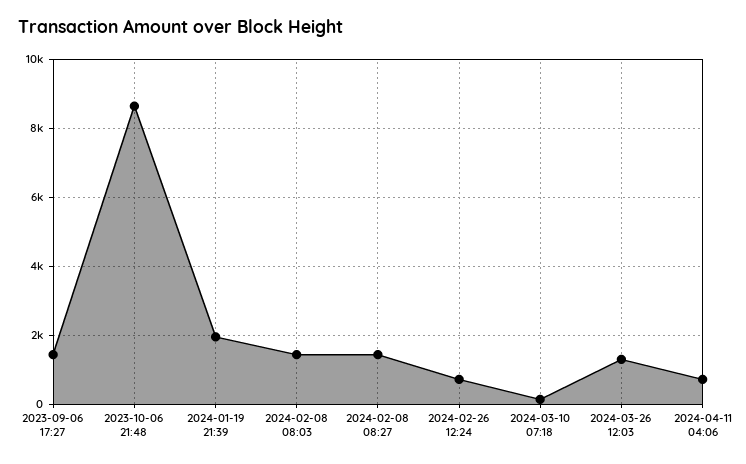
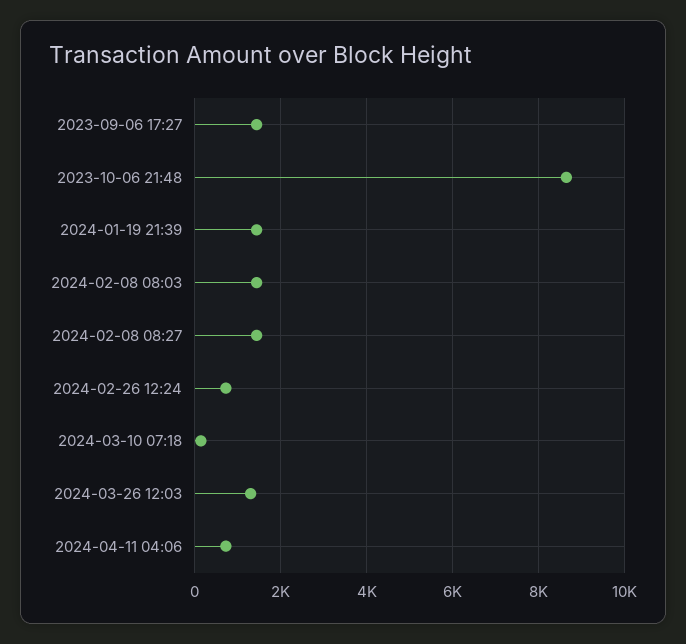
  {
    "2023-09-06 17:27": 1400,
    "2023-10-06 21:48": 8600,
-   "2024-01-19 21:39": 2000,
+   "2024-01-19 21:39": 1400,
    "2024-02-08 08:03": 1400,
    "2024-02-08 08:27": 1400,
    "2024-02-26 12:24": 800,
    "2024-03-10 07:18": 200,
    "2024-03-26 12:03": 1400,
    "2024-04-11 04:06": 800
  }

